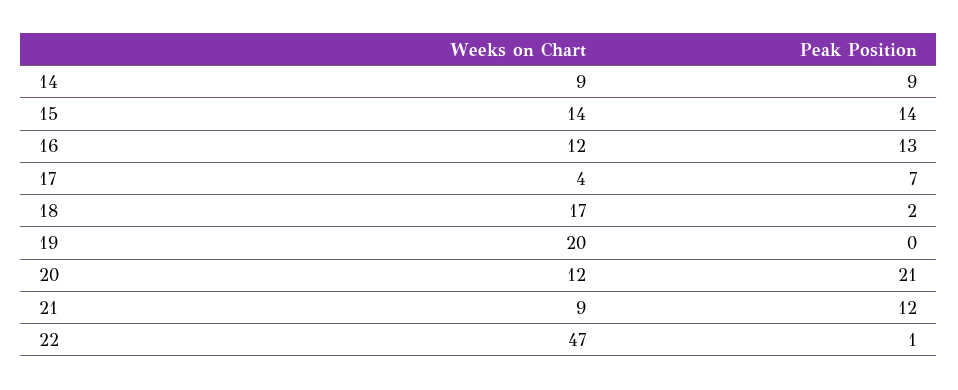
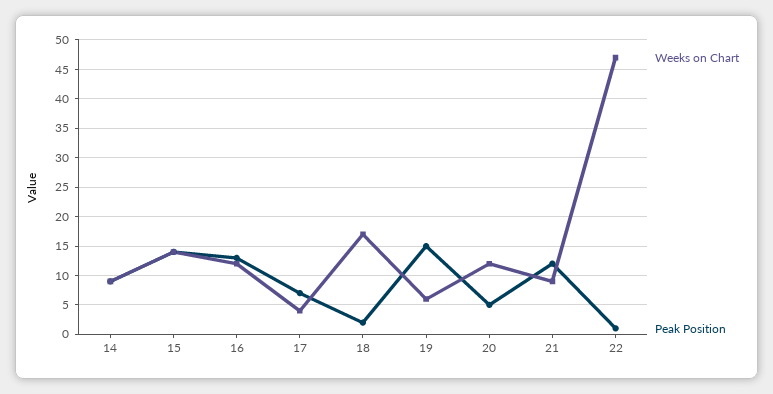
  {
    "Weeks on Chart": {
      "14": 9,
      "15": 14,
      "16": 12,
      "17": 4,
      "18": 17,
-     "19": 20,
+     "19": 5,
      "20": 12,
      "21": 9,
      "22": 47
    },
    "Peak Position": {
      "14": 9,
      "15": 14,
      "16": 13,
      "17": 7,
      "18": 2,
-     "19": 0,
+     "19": 15,
-     "20": 21,
+     "20": 5,
      "21": 12,
      "22": 1
    }
  }

